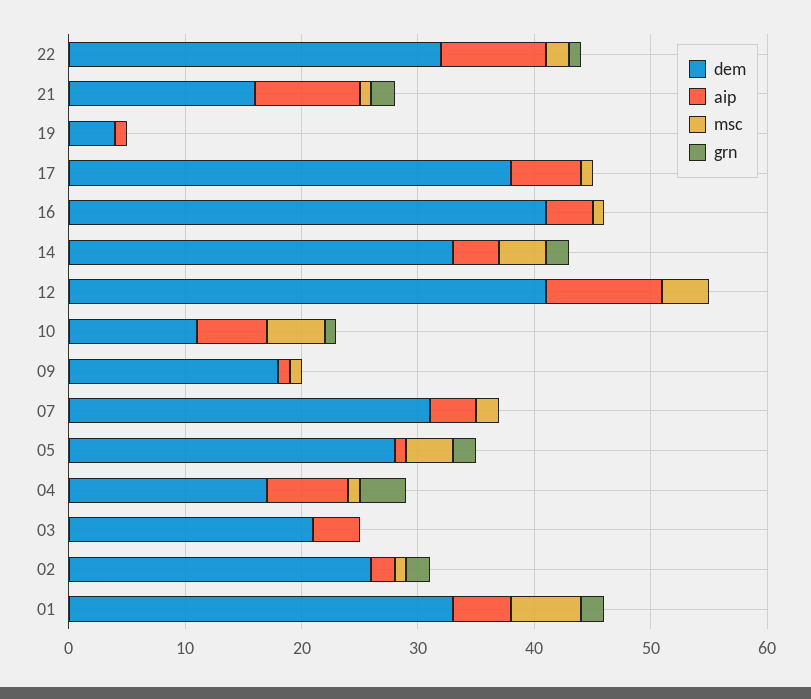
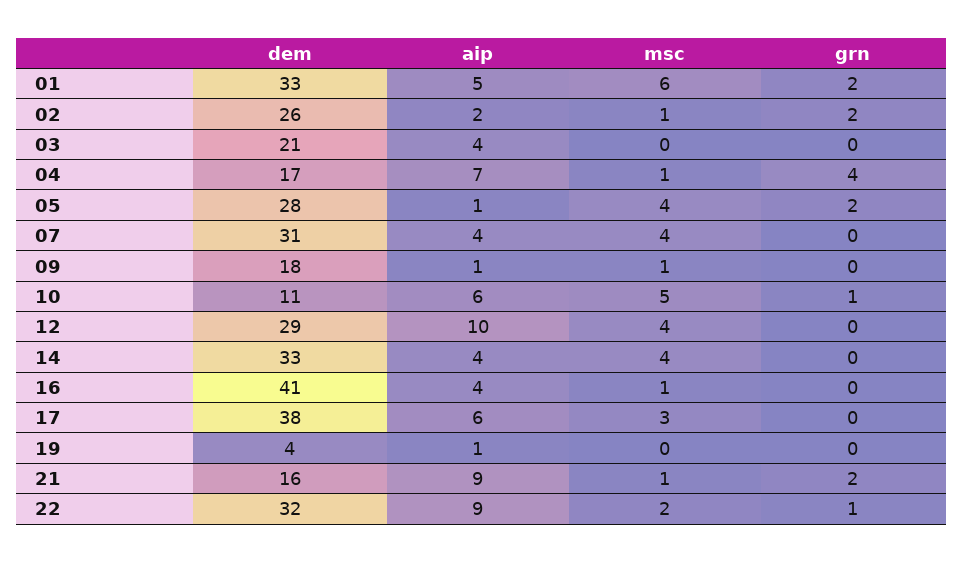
  {
    "dem": {
      "22": 32,
      "21": 16,
      "19": 4,
      "17": 38,
      "16": 41,
      "14": 33,
-     "12": 41,
+     "12": 29,
      "10": 11,
      "09": 18,
      "07": 31,
      "05": 28,
      "04": 17,
      "03": 21,
      "02": 26,
      "01": 33
    },
    "aip": {
      "22": 9,
      "21": 9,
      "19": 1,
      "17": 6,
      "16": 4,
      "14": 4,
      "12": 10,
      "10": 6,
      "09": 1,
      "07": 4,
      "05": 1,
      "04": 7,
      "03": 4,
      "02": 2,
      "01": 5
    },
    "msc": {
      "22": 2,
      "21": 1,
      "19": 0,
-     "17": 1,
+     "17": 3,
      "16": 1,
      "14": 4,
      "12": 4,
      "10": 5,
      "09": 1,
-     "07": 2,
+     "07": 4,
      "05": 4,
      "04": 1,
      "03": 0,
      "02": 1,
      "01": 6
    },
    "grn": {
      "22": 1,
      "21": 2,
      "19": 0,
      "17": 0,
      "16": 0,
-     "14": 2,
+     "14": 0,
      "12": 0,
      "10": 1,
      "09": 0,
      "07": 0,
      "05": 2,
      "04": 4,
      "03": 0,
      "02": 2,
      "01": 2
    }
  }

